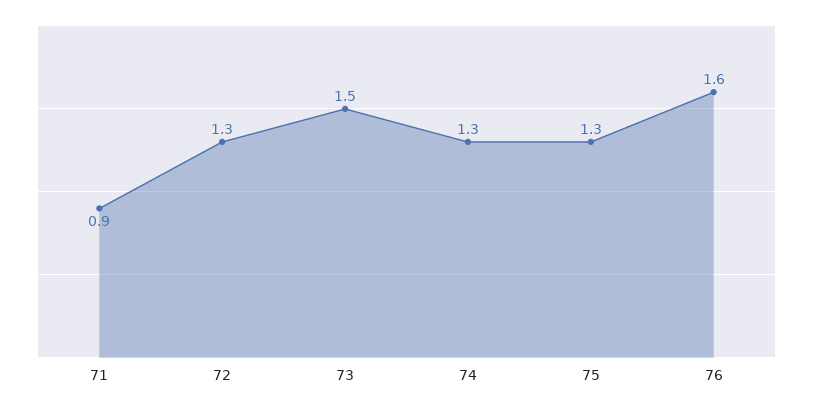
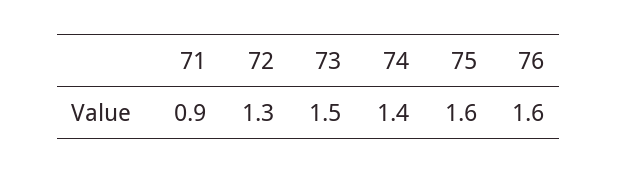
  {
    "71": 0.9,
    "72": 1.3,
    "73": 1.5,
-   "74": 1.3,
+   "74": 1.4,
-   "75": 1.3,
+   "75": 1.6,
    "76": 1.6
  }

